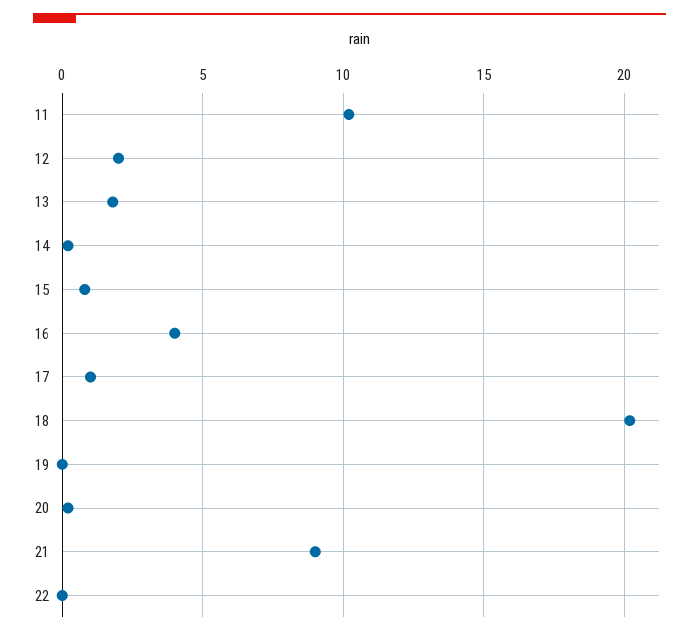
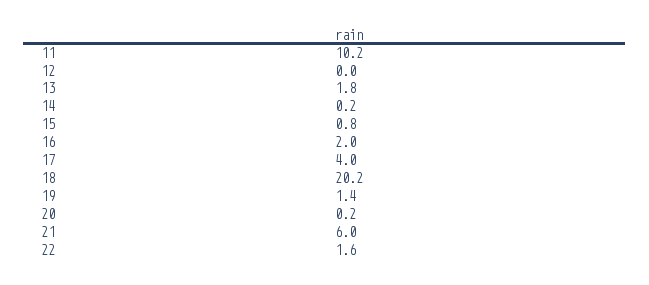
  {
    "11": 10.2,
-   "12": 2,
+   "12": 0,
    "13": 1.8,
    "14": 0.2,
    "15": 0.8,
-   "16": 4,
+   "16": 2,
-   "17": 1,
+   "17": 4,
    "18": 20.2,
-   "19": 0,
+   "19": 1.4,
    "20": 0.2,
-   "21": 9,
+   "21": 6,
-   "22": 0
+   "22": 1.6
  }

